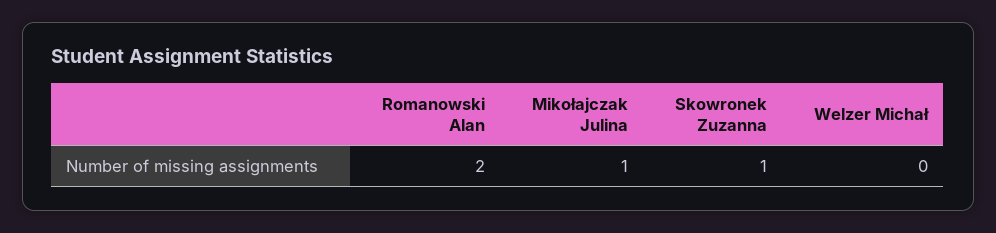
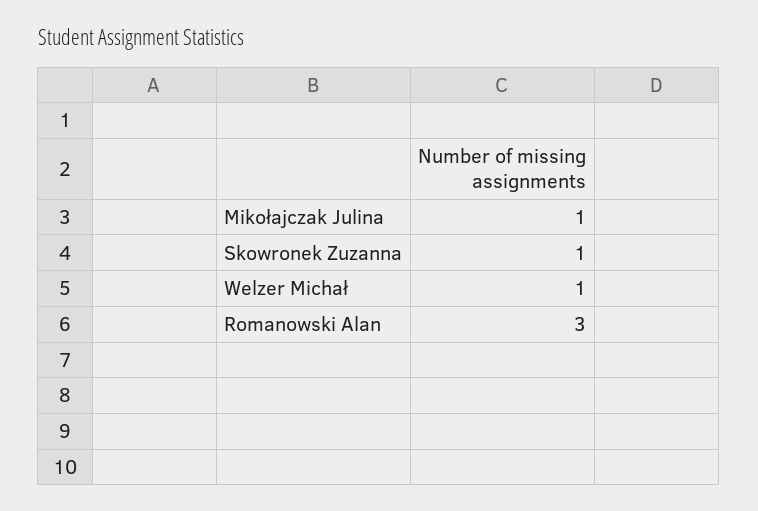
  {
-   "Romanowski Alan": 2,
+   "Romanowski Alan": 3,
    "Mikołajczak Julina": 1,
    "Skowronek Zuzanna": 1,
-   "Welzer Michał": 0
+   "Welzer Michał": 1
  }

